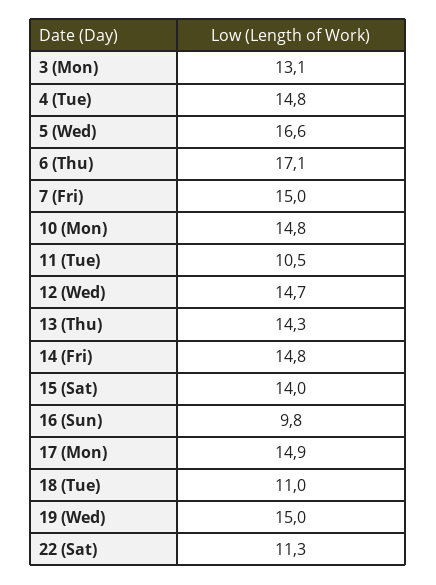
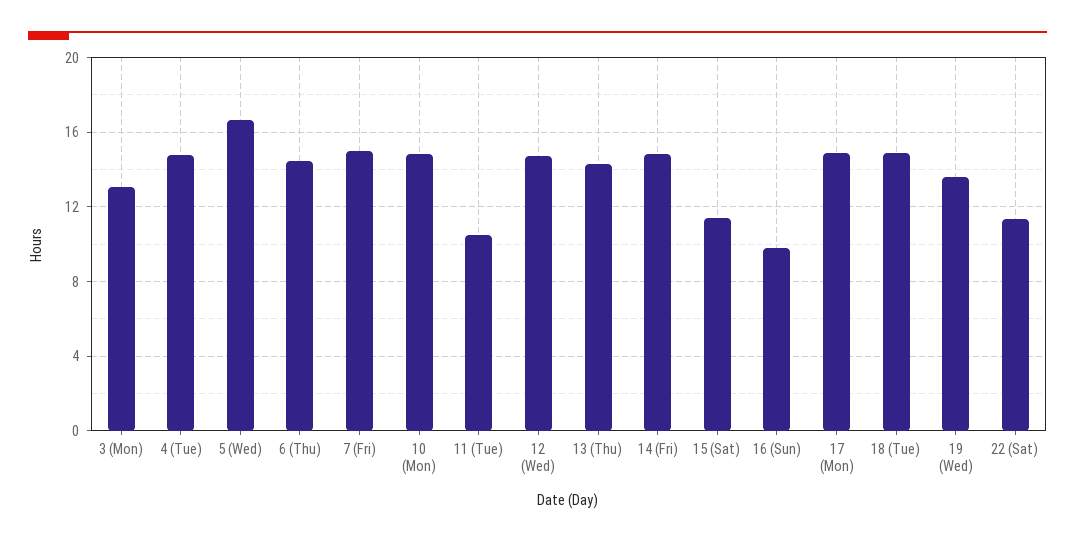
  {
    "3 (Mon)": 13.1,
    "4 (Tue)": 14.8,
    "5 (Wed)": 16.6,
-   "6 (Thu)": 17.1,
+   "6 (Thu)": 14.5,
    "7 (Fri)": 15,
    "10 (Mon)": 14.8,
    "11 (Tue)": 10.5,
    "12 (Wed)": 14.7,
    "13 (Thu)": 14.3,
    "14 (Fri)": 14.8,
-   "15 (Sat)": 14,
+   "15 (Sat)": 11.5,
    "16 (Sun)": 9.8,
    "17 (Mon)": 14.9,
-   "18 (Tue)": 11,
+   "18 (Tue)": 15,
-   "19 (Wed)": 15,
+   "19 (Wed)": 13.5,
    "22 (Sat)": 11.3
  }

